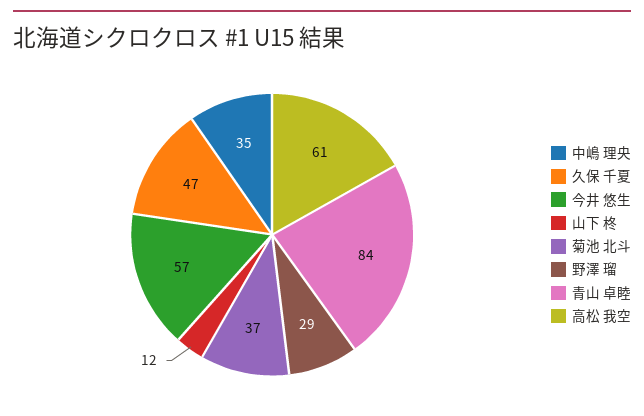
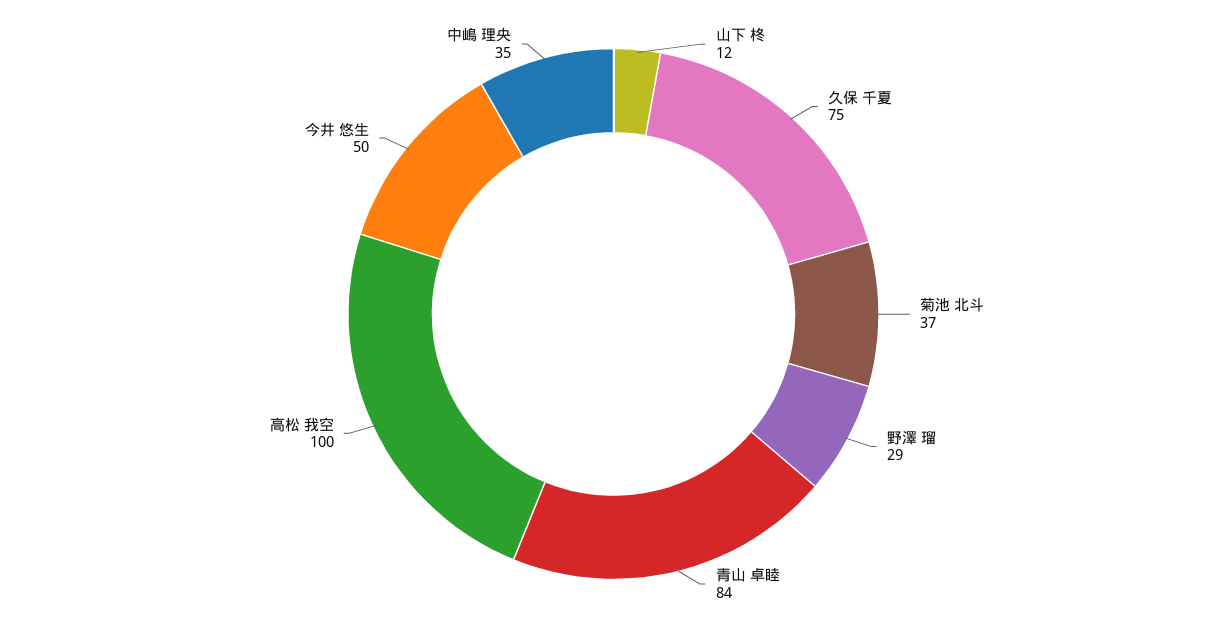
  {
    "中嶋 理央": 35,
-   "久保 千夏": 47,
+   "久保 千夏": 75,
-   "今井 悠生": 57,
+   "今井 悠生": 50,
    "山下 柊": 12,
    "菊池 北斗": 37,
    "野澤 瑠": 29,
    "青山 卓睦": 84,
-   "高松 我空": 61
+   "高松 我空": 100
  }

